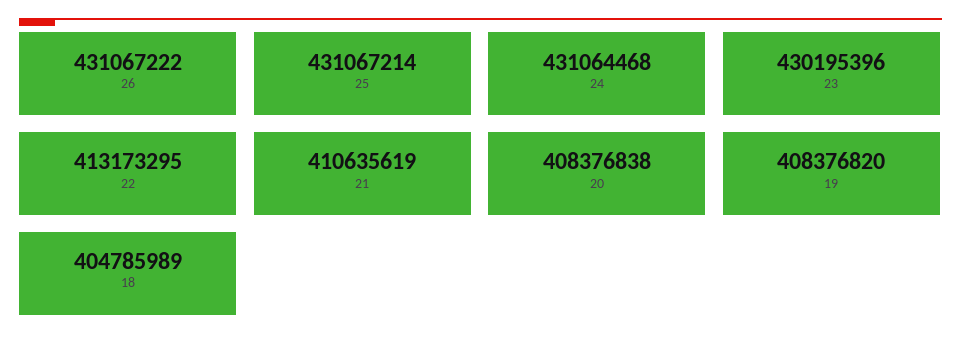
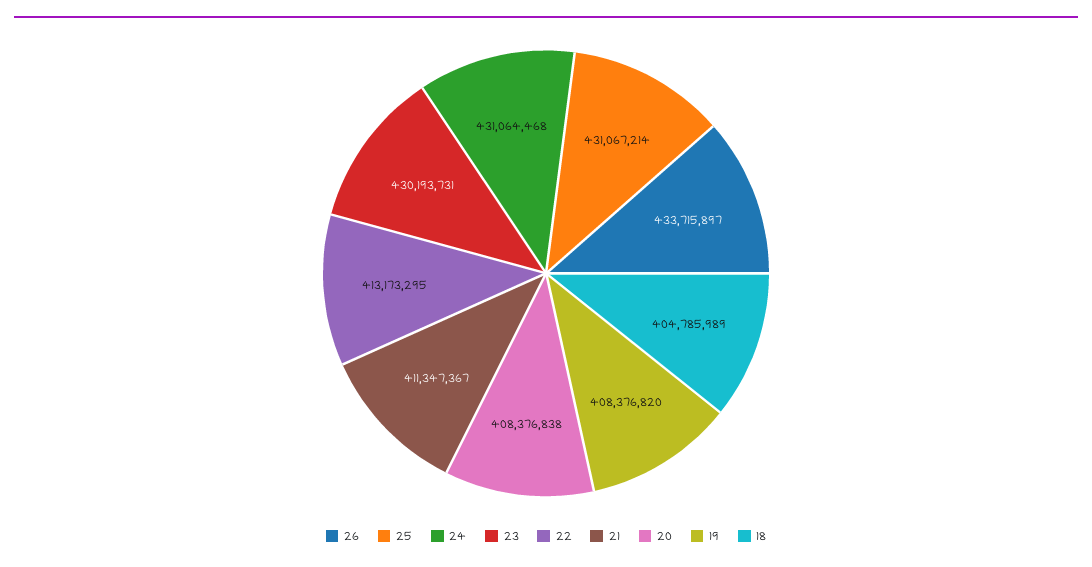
  {
-   "26": 431067222,
+   "26": 433715897,
    "25": 431067214,
    "24": 431064468,
-   "23": 430195396,
+   "23": 430193731,
    "22": 413173295,
-   "21": 410635619,
+   "21": 411347367,
    "20": 408376838,
    "19": 408376820,
    "18": 404785989
  }

